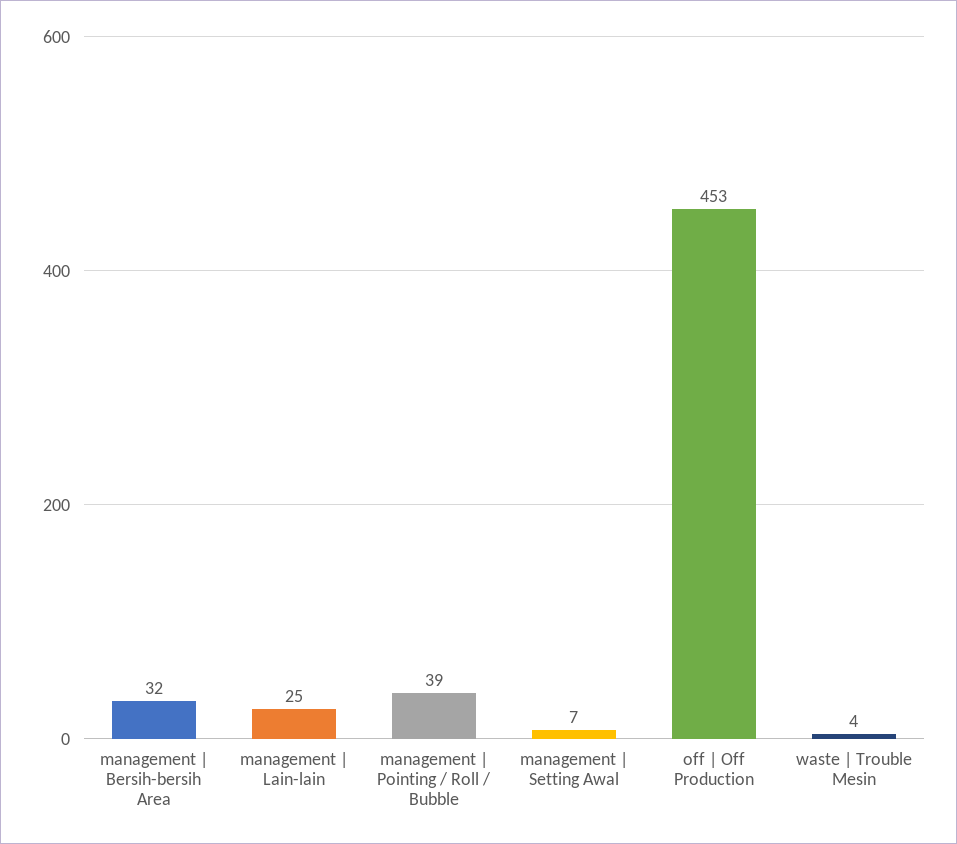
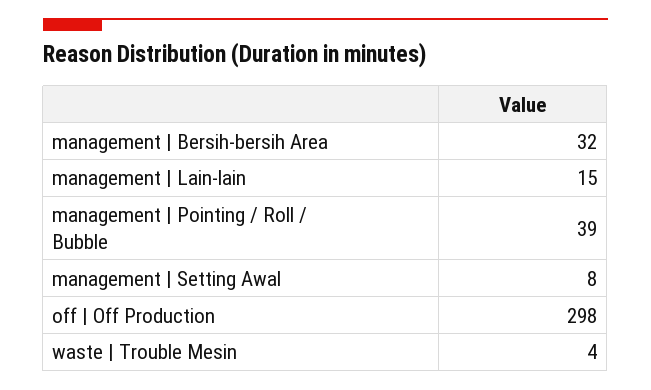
  {
    "management | Bersih-bersih Area": 32,
-   "management | Lain-lain": 25,
+   "management | Lain-lain": 15,
    "management | Pointing / Roll / Bubble": 39,
-   "management | Setting Awal": 7,
+   "management | Setting Awal": 8,
-   "off | Off Production": 453,
+   "off | Off Production": 298,
    "waste | Trouble Mesin": 4
  }

